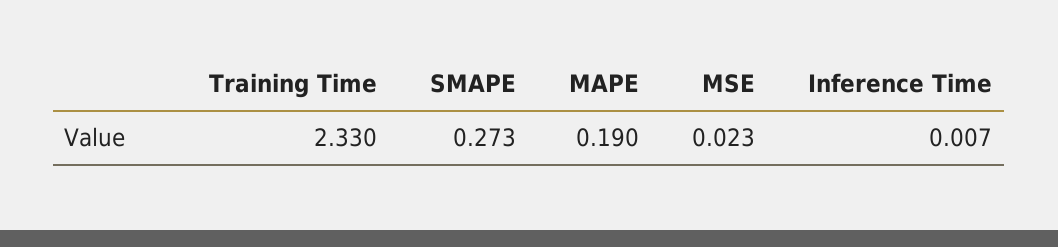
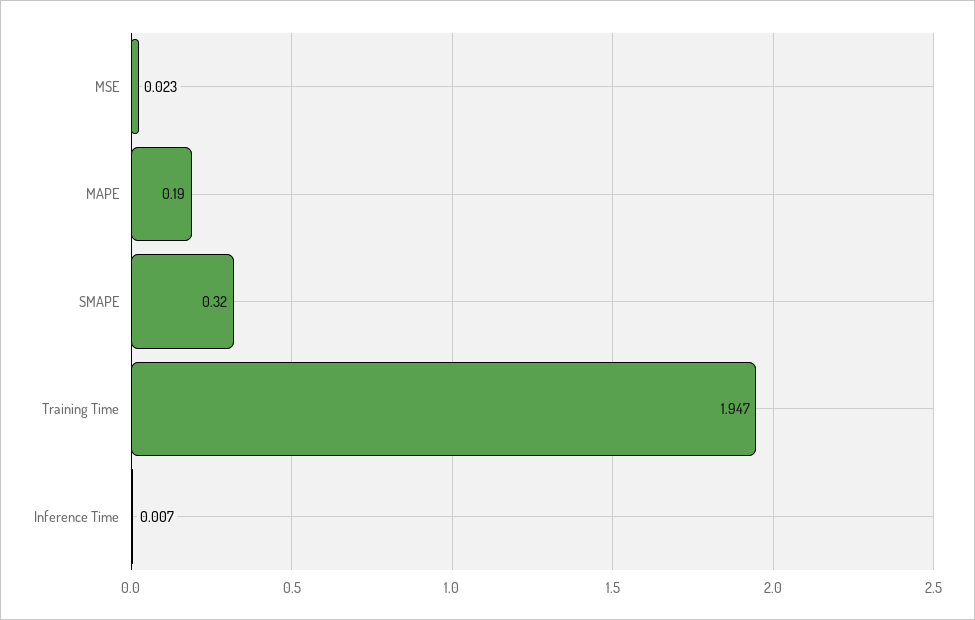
  {
-   "Training Time": 2.33,
+   "Training Time": 1.947,
-   "SMAPE": 0.273,
+   "SMAPE": 0.32,
    "MAPE": 0.19,
    "MSE": 0.023,
    "Inference Time": 0.007
  }

